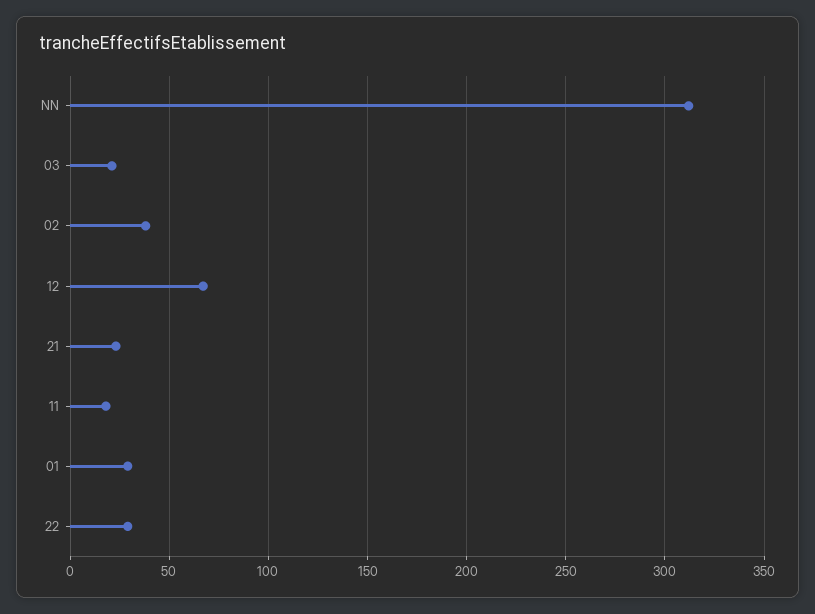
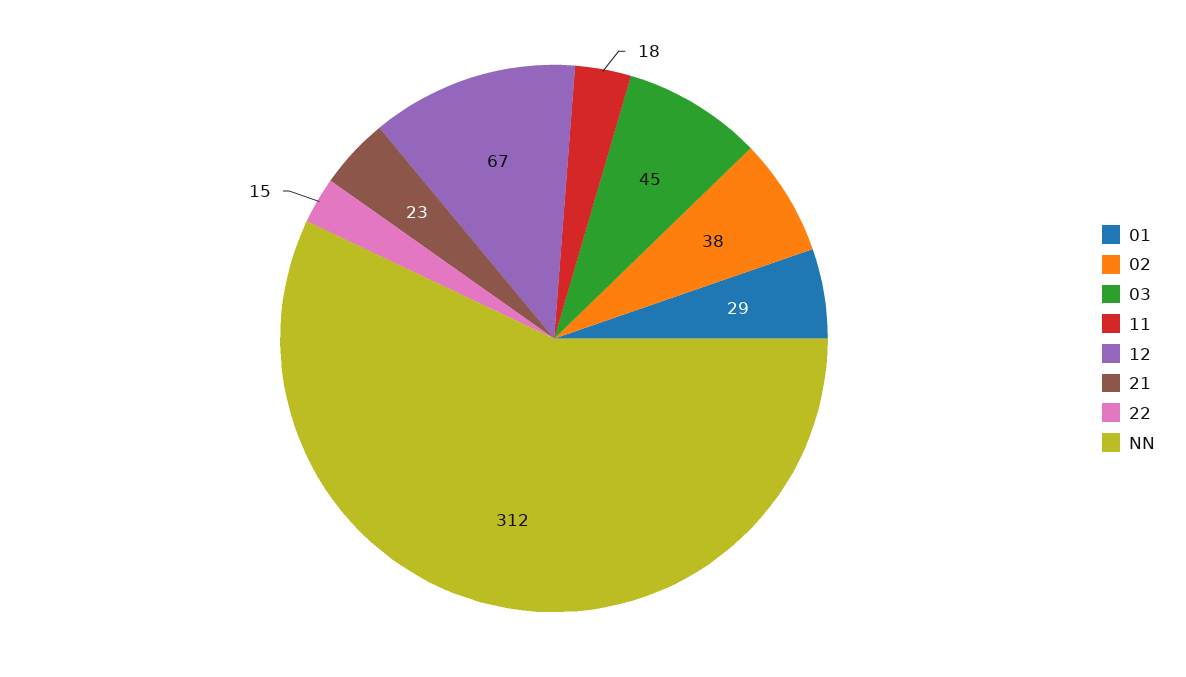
  {
    "NN": 312,
-   "03": 20,
+   "03": 45,
    "02": 38,
    "12": 67,
    "21": 23,
    "11": 18,
    "01": 29,
-   "22": 30
+   "22": 15
  }

